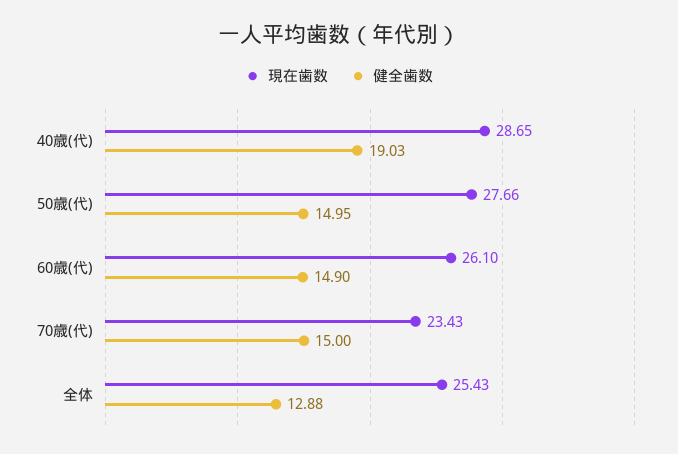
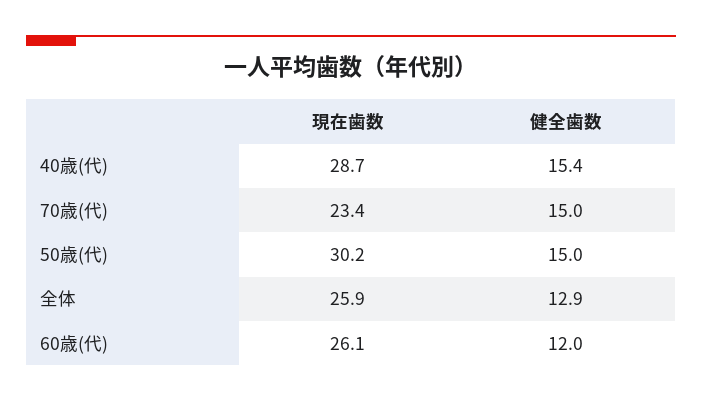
  {
    "現在歯数": {
      "40歳(代)": 28.65,
-     "50歳(代)": 27.66,
+     "50歳(代)": 30.2,
      "60歳(代)": 26.1,
      "70歳(代)": 23.43,
-     "全体": 25.43
+     "全体": 25.9
    },
    "健全歯数": {
-     "40歳(代)": 19.03,
+     "40歳(代)": 15.4,
      "50歳(代)": 14.95,
-     "60歳(代)": 14.9,
+     "60歳(代)": 12,
      "70歳(代)": 15,
      "全体": 12.88
    }
  }

